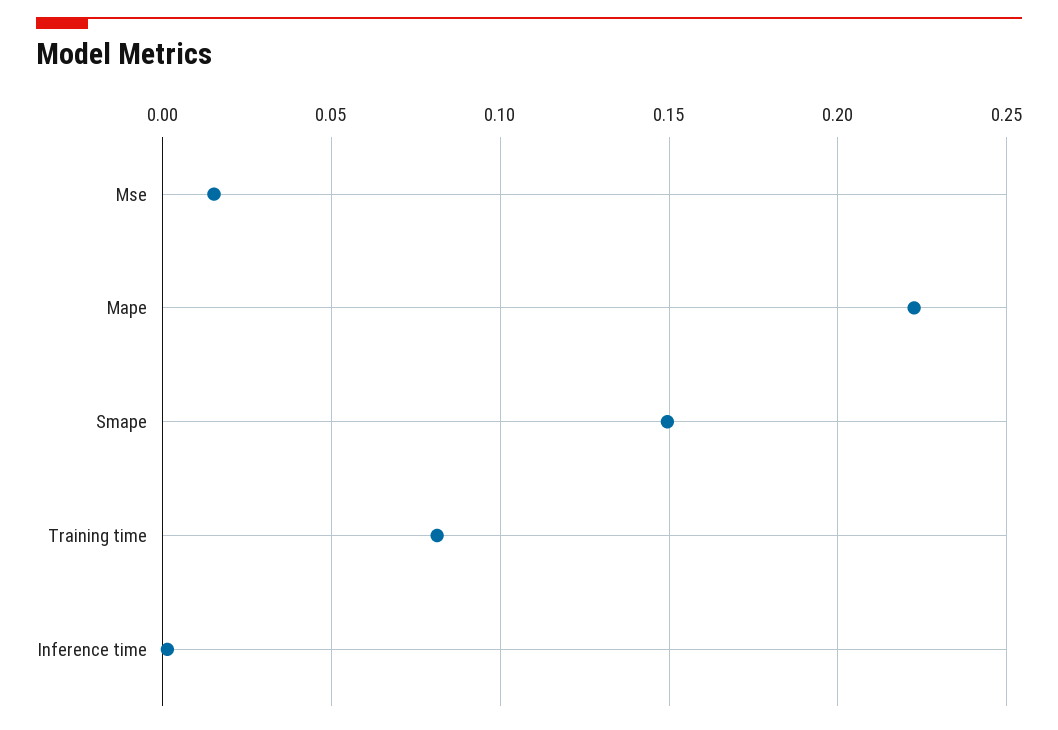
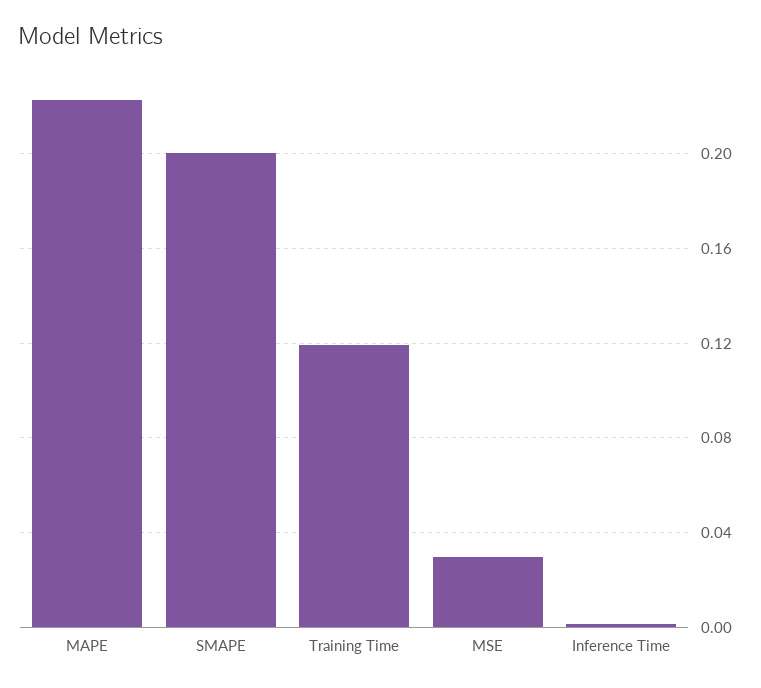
  {
-   "Mse": 0.015,
+   "Mse": 0.03,
    "Mape": 0.225,
-   "Smape": 0.15,
+   "Smape": 0.2,
-   "Training time": 0.08,
+   "Training time": 0.12,
    "Inference time": 0
  }

